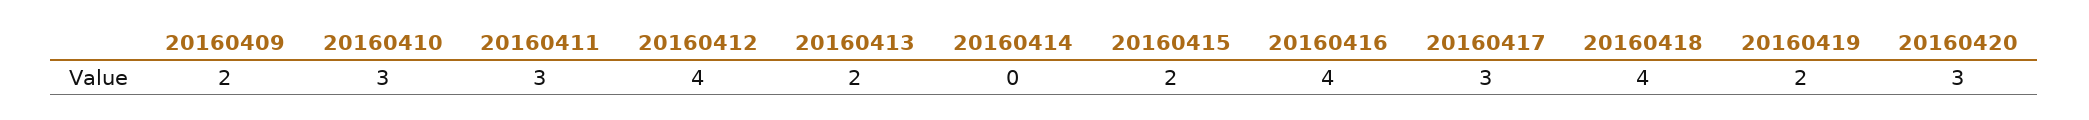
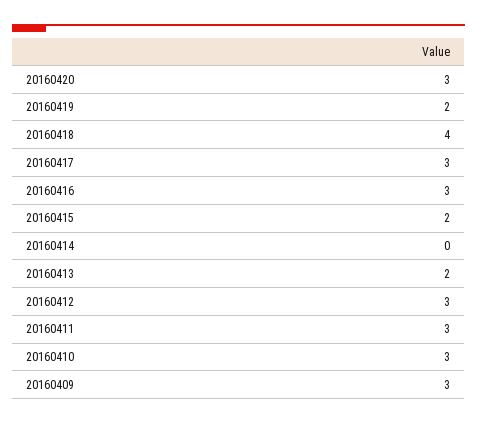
  {
-   "20160409": 2,
+   "20160409": 3,
    "20160410": 3,
    "20160411": 3,
-   "20160412": 4,
+   "20160412": 3,
    "20160413": 2,
    "20160414": 0,
    "20160415": 2,
-   "20160416": 4,
+   "20160416": 3,
    "20160417": 3,
    "20160418": 4,
    "20160419": 2,
    "20160420": 3
  }

